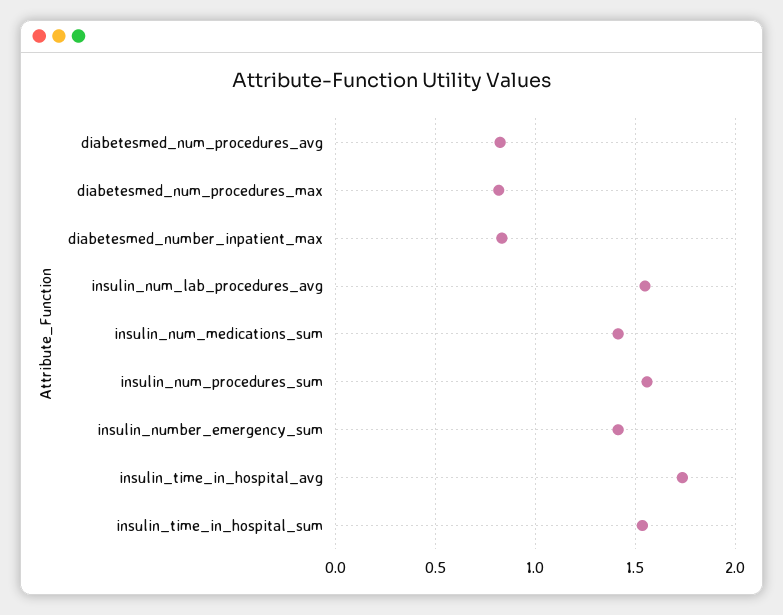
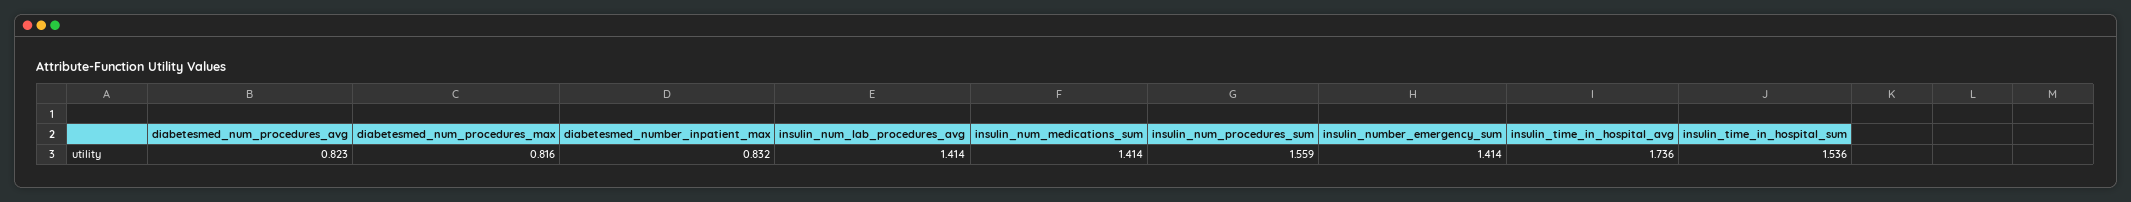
  {
    "diabetesmed_num_procedures_avg": 0.823,
    "diabetesmed_num_procedures_max": 0.816,
    "diabetesmed_number_inpatient_max": 0.832,
-   "insulin_num_lab_procedures_avg": 1.55,
+   "insulin_num_lab_procedures_avg": 1.414,
    "insulin_num_medications_sum": 1.414,
    "insulin_num_procedures_sum": 1.559,
    "insulin_number_emergency_sum": 1.414,
    "insulin_time_in_hospital_avg": 1.736,
    "insulin_time_in_hospital_sum": 1.536
  }

